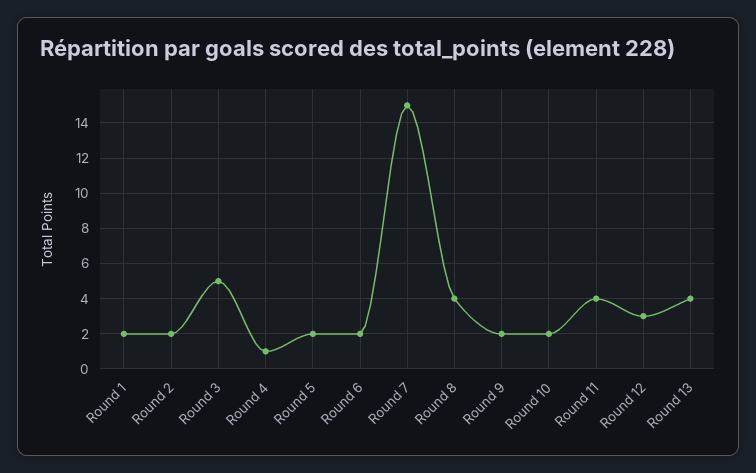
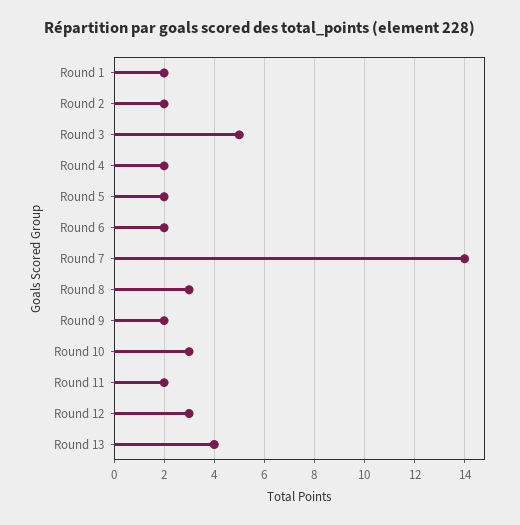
  {
    "Round 1": 2,
    "Round 2": 2,
    "Round 3": 5,
-   "Round 4": 1,
+   "Round 4": 2,
    "Round 5": 2,
    "Round 6": 2,
-   "Round 7": 15,
+   "Round 7": 14,
-   "Round 8": 4,
+   "Round 8": 3,
    "Round 9": 2,
-   "Round 10": 2,
+   "Round 10": 3,
-   "Round 11": 4,
+   "Round 11": 2,
    "Round 12": 3,
    "Round 13": 4
  }

